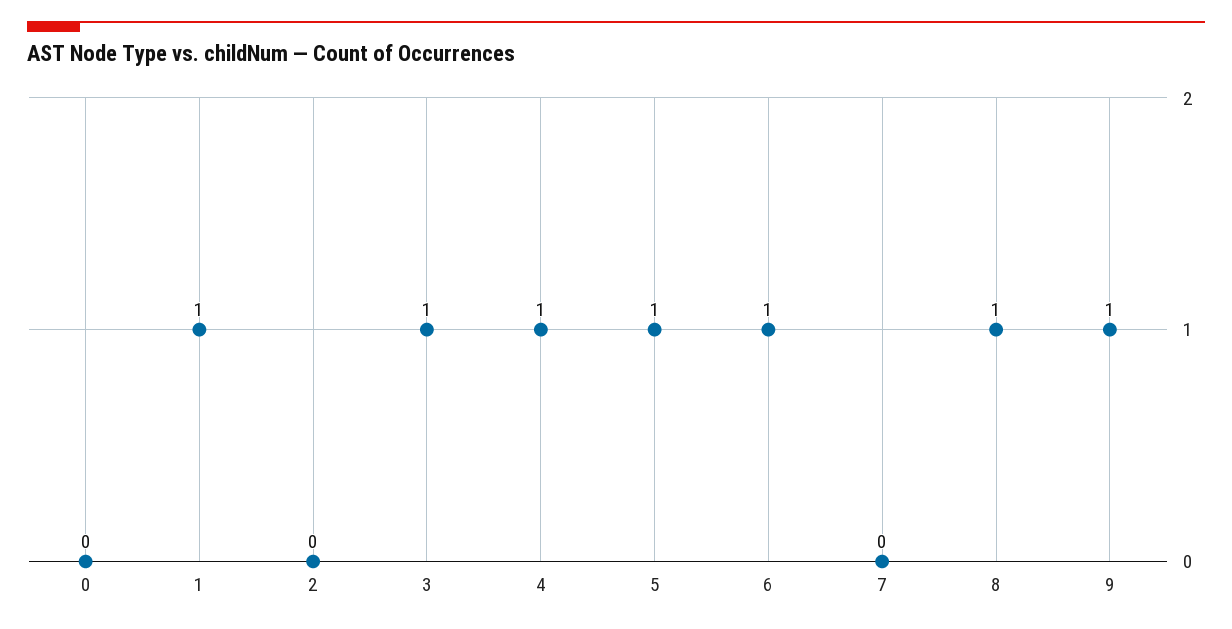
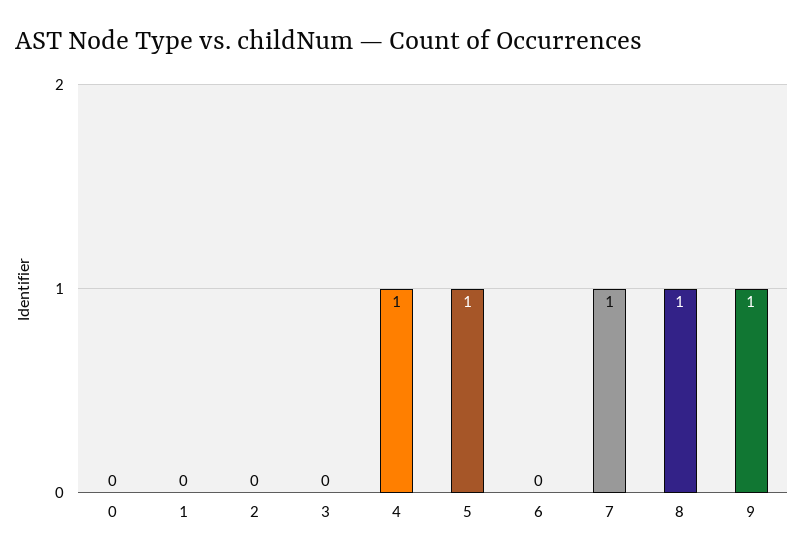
  {
    "0": 0,
-   "1": 1,
+   "1": 0,
    "2": 0,
-   "3": 1,
+   "3": 0,
    "4": 1,
    "5": 1,
-   "6": 1,
+   "6": 0,
-   "7": 0,
+   "7": 1,
    "8": 1,
    "9": 1
  }

